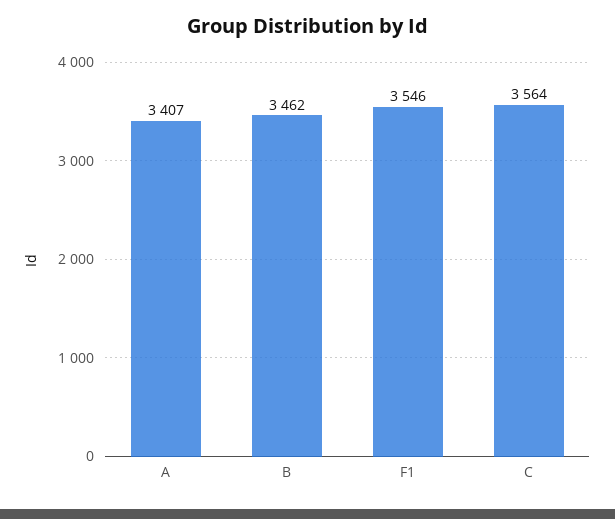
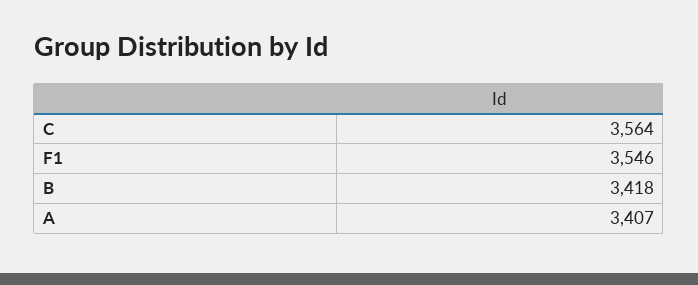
  {
    "A": 3407,
-   "B": 3462,
+   "B": 3418,
    "F1": 3546,
    "C": 3564
  }

